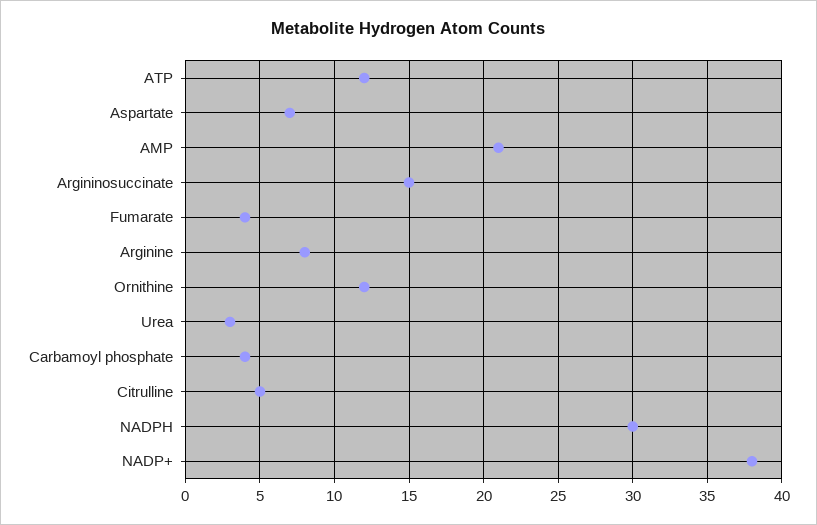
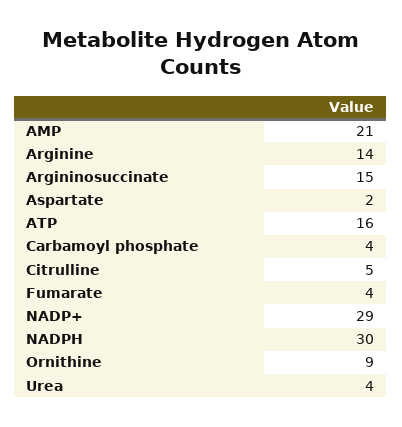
  {
-   "ATP": 12,
+   "ATP": 16,
-   "Aspartate": 7,
+   "Aspartate": 2,
    "AMP": 21,
    "Argininosuccinate": 15,
    "Fumarate": 4,
-   "Arginine": 8,
+   "Arginine": 14,
-   "Ornithine": 12,
+   "Ornithine": 9,
-   "Urea": 3,
+   "Urea": 4,
    "Carbamoyl phosphate": 4,
    "Citrulline": 5,
    "NADPH": 30,
-   "NADP+": 38
+   "NADP+": 29
  }

